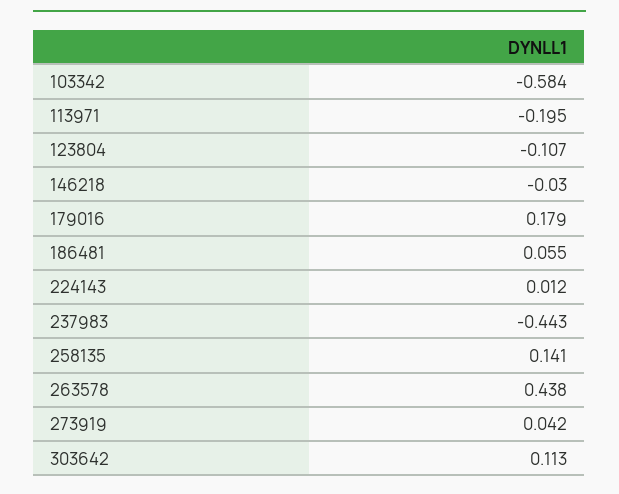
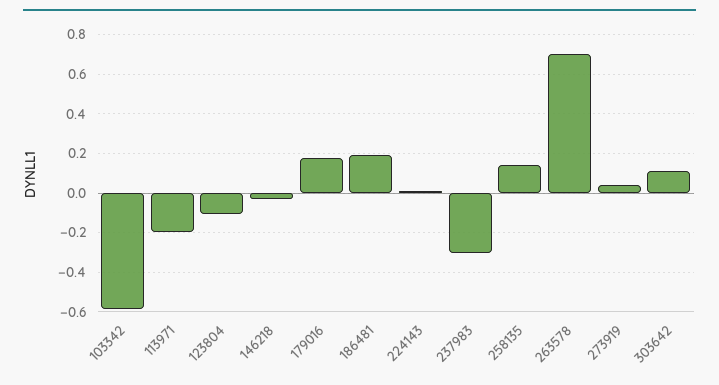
  {
    "103342": -0.584,
    "113971": -0.195,
    "123804": -0.107,
    "146218": -0.03,
    "179016": 0.179,
-   "186481": 0.055,
+   "186481": 0.2,
    "224143": 0.012,
-   "237983": -0.443,
+   "237983": -0.3,
    "258135": 0.141,
-   "263578": 0.438,
+   "263578": 0.7,
    "273919": 0.042,
    "303642": 0.113
  }

